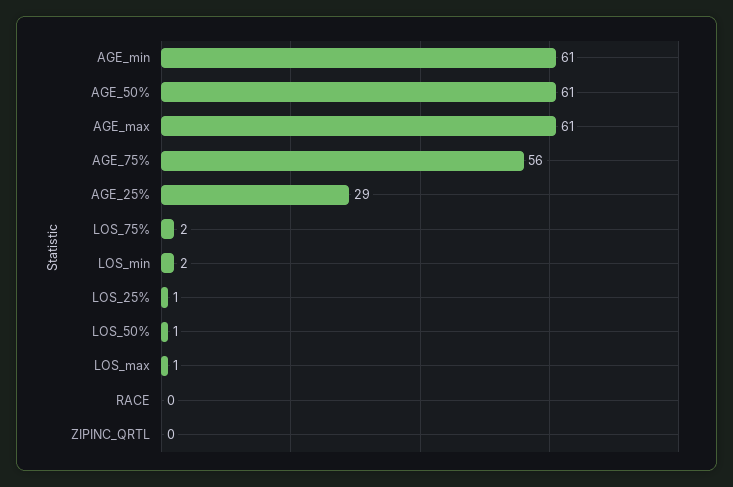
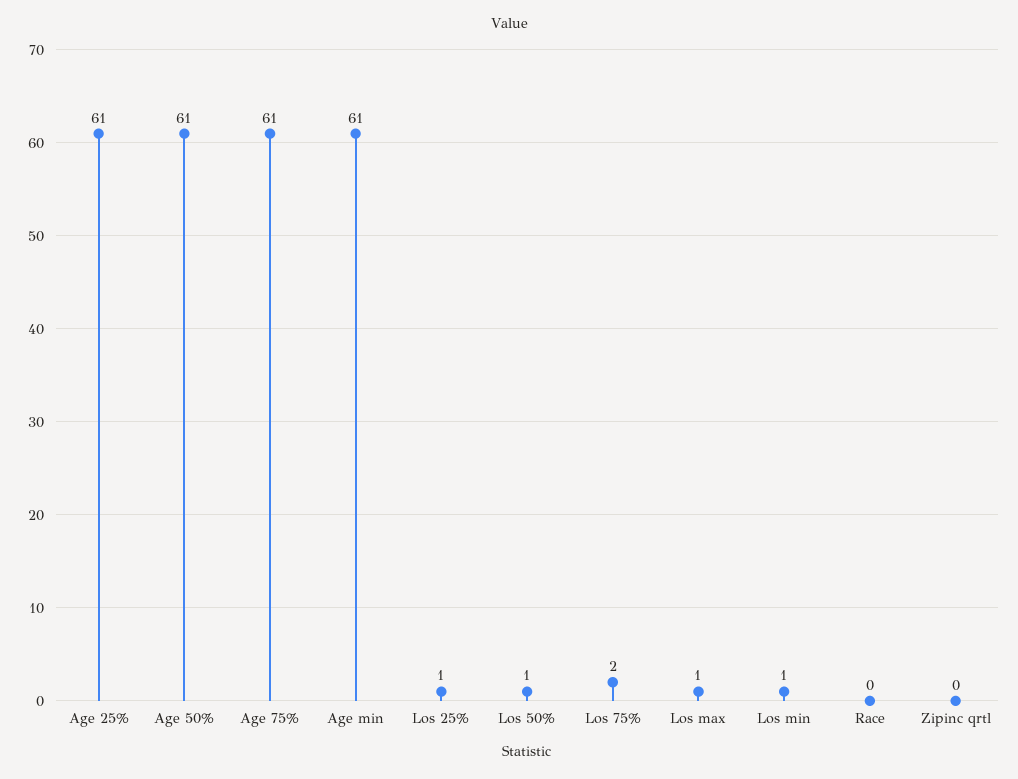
  {
    "AGE_min": 61,
    "AGE_50%": 61,
-   "AGE_max": 61,
-   "AGE_75%": 56,
+   "AGE_75%": 61,
-   "AGE_25%": 29,
+   "AGE_25%": 61,
    "LOS_75%": 2,
-   "LOS_min": 2,
+   "LOS_min": 1,
    "LOS_25%": 1,
    "LOS_50%": 1,
    "LOS_max": 1,
    "RACE": 0,
    "ZIPINC_QRTL": 0
  }

